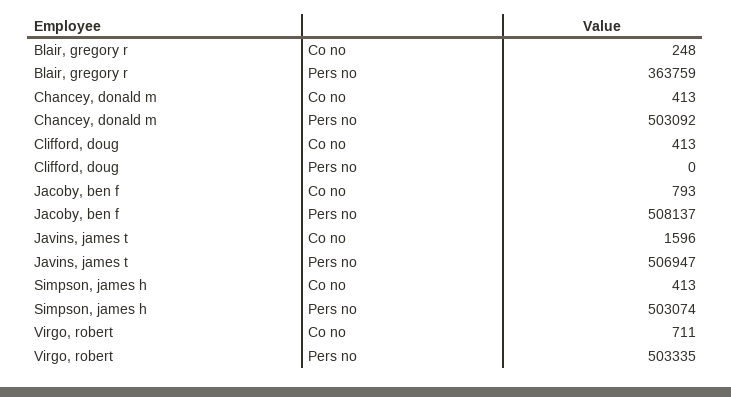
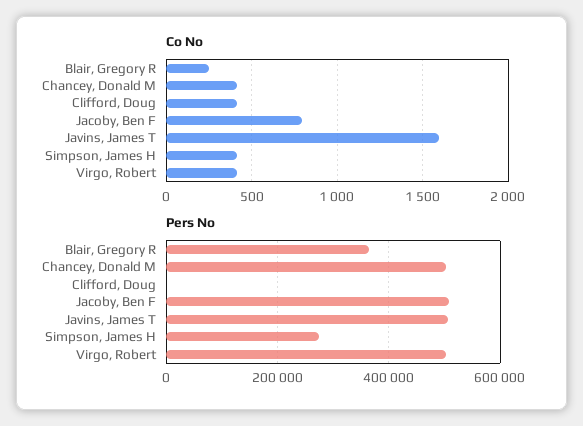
  {
    "Co no": {
      "Blair, gregory r": 248,
      "Chancey, donald m": 413,
      "Clifford, doug": 413,
      "Jacoby, ben f": 793,
      "Javins, james t": 1596,
      "Simpson, james h": 413,
-     "Virgo, robert": 711
+     "Virgo, robert": 400
    },
    "Pers no": {
      "Blair, gregory r": 363759,
      "Chancey, donald m": 503092,
      "Clifford, doug": 0,
      "Jacoby, ben f": 508137,
      "Javins, james t": 506947,
-     "Simpson, james h": 503074,
+     "Simpson, james h": 280000,
      "Virgo, robert": 503335
    }
  }

